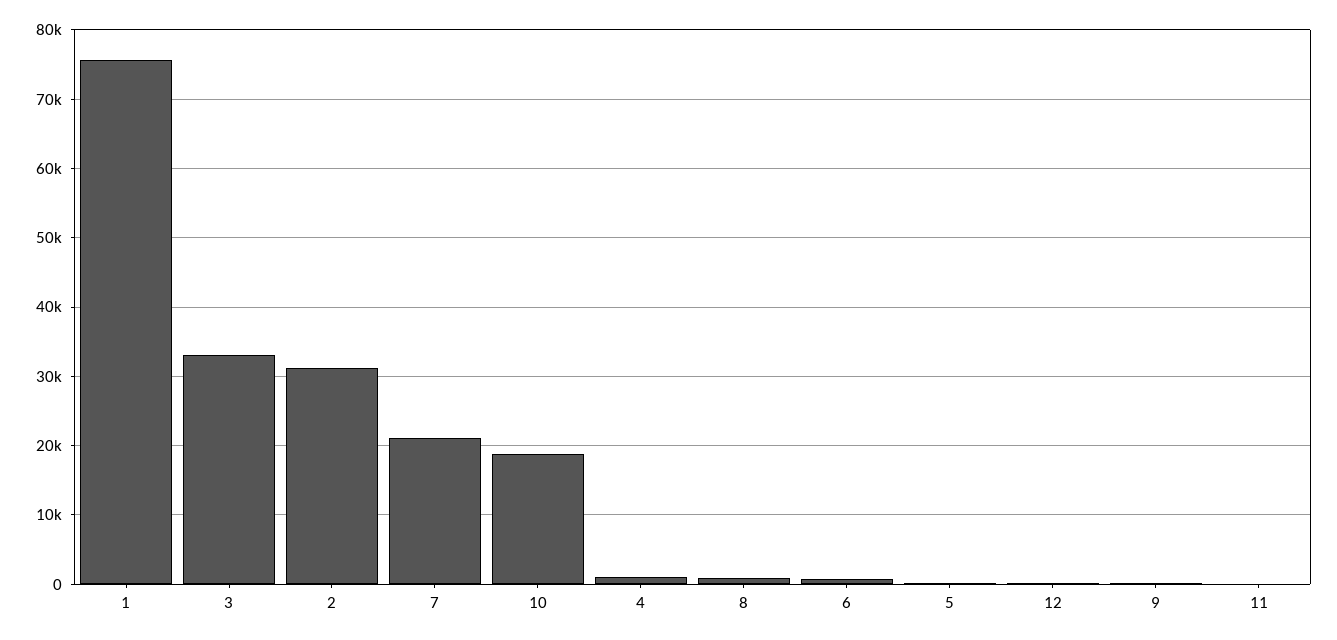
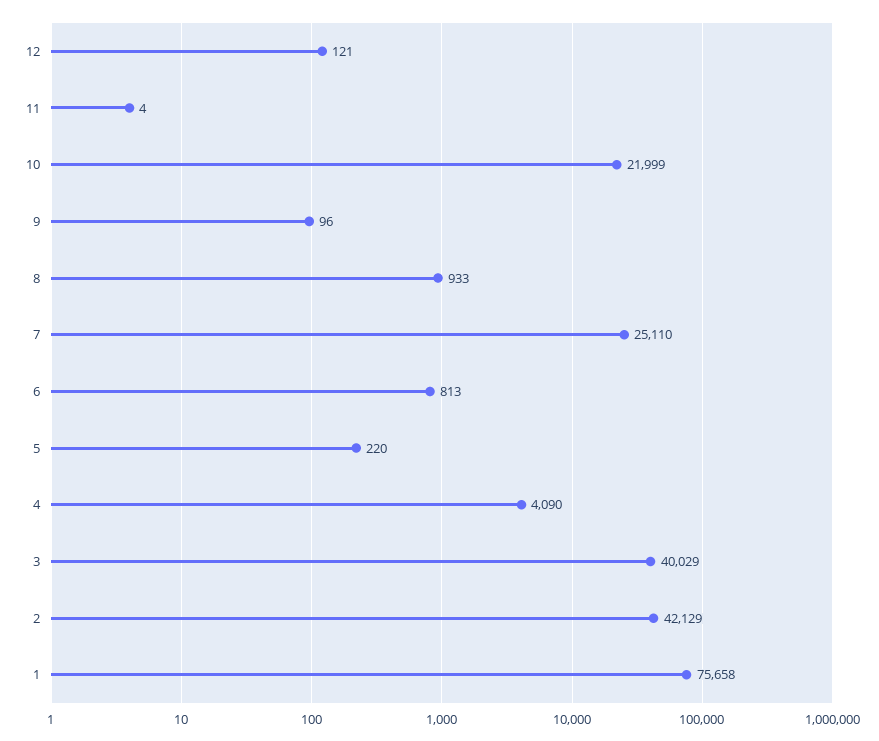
  {
    "1": 75658,
-   "3": 33000,
+   "3": 40029,
-   "2": 31000,
+   "2": 42129,
-   "7": 21000,
+   "7": 25110,
-   "10": 19000,
+   "10": 21999,
-   "4": 1000,
+   "4": 4090,
    "8": 933,
    "6": 813,
    "5": 220,
    "12": 121,
    "9": 96,
    "11": 4
  }

